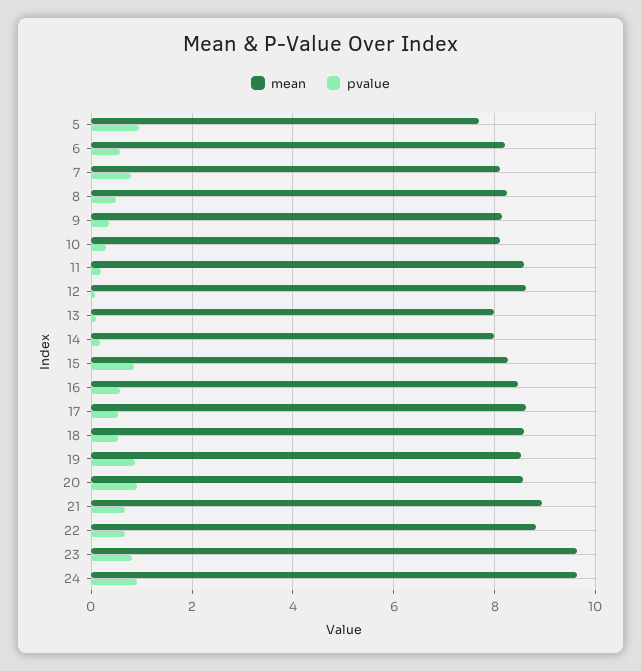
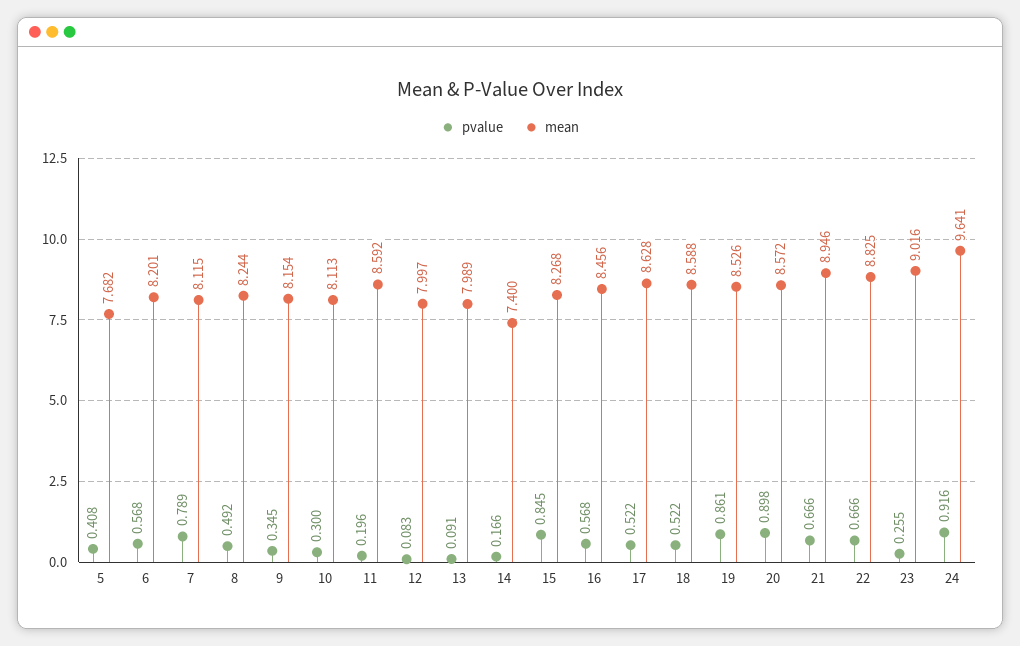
  {
    "mean": {
      "5": 7.682,
      "6": 8.201,
      "7": 8.115,
      "8": 8.244,
      "9": 8.154,
      "10": 8.113,
      "11": 8.592,
-     "12": 8.6,
+     "12": 7.997,
      "13": 7.989,
-     "14": 8,
+     "14": 7.4,
      "15": 8.268,
      "16": 8.456,
      "17": 8.628,
      "18": 8.588,
      "19": 8.526,
      "20": 8.572,
      "21": 8.946,
      "22": 8.825,
-     "23": 9.6,
+     "23": 9.016,
      "24": 9.641
    },
    "pvalue": {
-     "5": 1,
+     "5": 0.408,
      "6": 0.568,
      "7": 0.789,
      "8": 0.492,
      "9": 0.345,
      "10": 0.3,
      "11": 0.196,
      "12": 0.083,
      "13": 0.091,
      "14": 0.166,
      "15": 0.845,
      "16": 0.568,
      "17": 0.522,
      "18": 0.522,
      "19": 0.861,
      "20": 0.898,
      "21": 0.666,
      "22": 0.666,
-     "23": 0.8,
+     "23": 0.255,
      "24": 0.916
    }
  }

